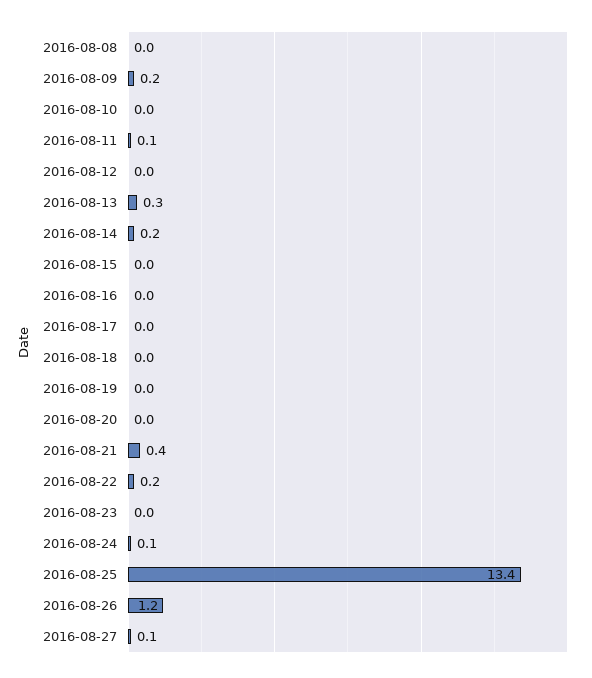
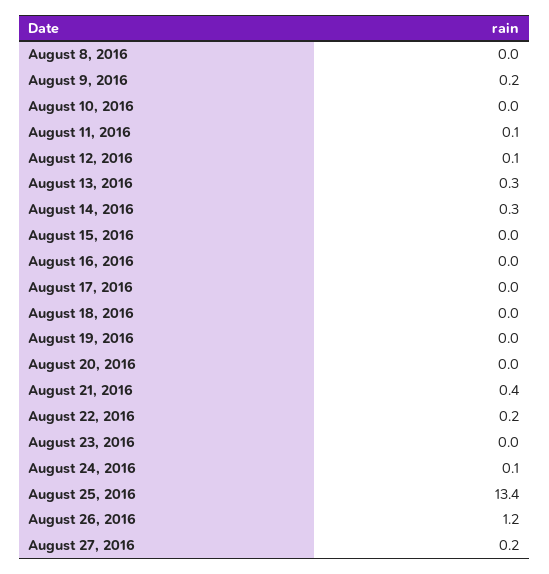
  {
    "2016-08-08": 0,
    "2016-08-09": 0.2,
    "2016-08-10": 0,
    "2016-08-11": 0.1,
-   "2016-08-12": 0,
+   "2016-08-12": 0.1,
    "2016-08-13": 0.3,
-   "2016-08-14": 0.2,
+   "2016-08-14": 0.3,
    "2016-08-15": 0,
    "2016-08-16": 0,
    "2016-08-17": 0,
    "2016-08-18": 0,
    "2016-08-19": 0,
    "2016-08-20": 0,
    "2016-08-21": 0.4,
    "2016-08-22": 0.2,
    "2016-08-23": 0,
    "2016-08-24": 0.1,
    "2016-08-25": 13.4,
    "2016-08-26": 1.2,
-   "2016-08-27": 0.1
+   "2016-08-27": 0.2
  }

